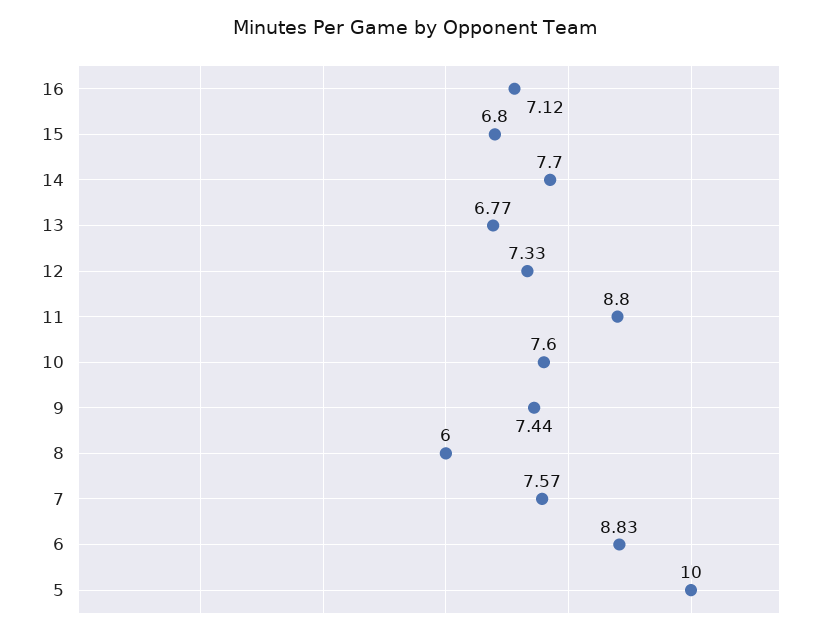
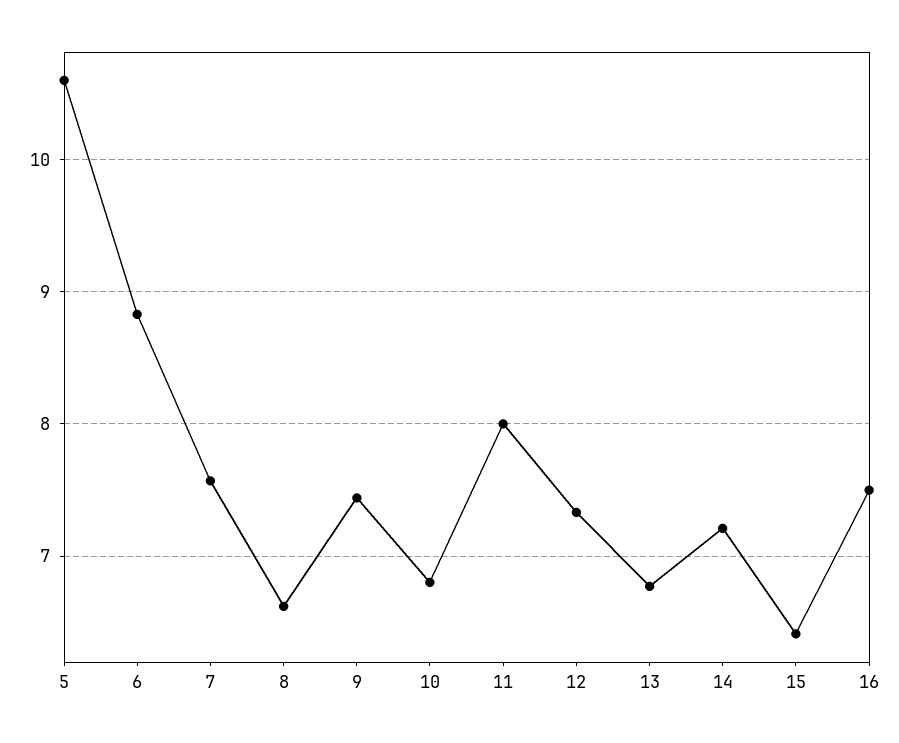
  {
-   "16": 7.12,
+   "16": 7.5,
-   "15": 6.8,
+   "15": 6.4,
-   "14": 7.7,
+   "14": 7.2,
    "13": 6.77,
    "12": 7.33,
-   "11": 8.8,
+   "11": 8,
-   "10": 7.6,
+   "10": 6.8,
    "9": 7.44,
-   "8": 6,
+   "8": 6.6,
    "7": 7.57,
    "6": 8.83,
-   "5": 10
+   "5": 10.6
  }

